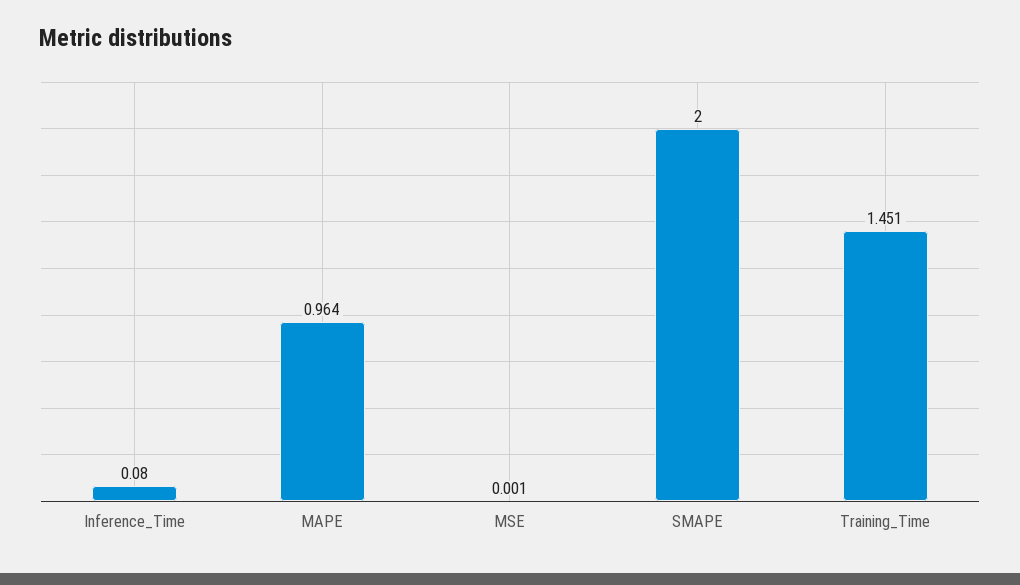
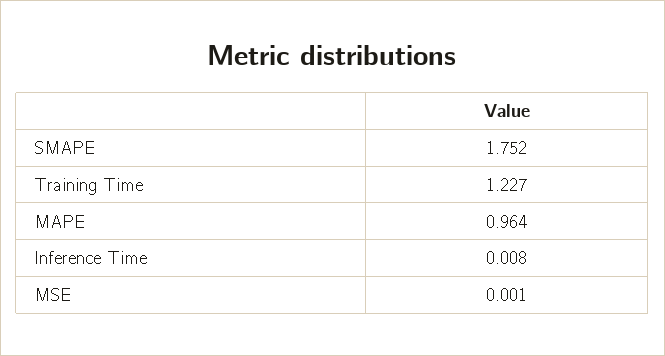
  {
-   "Inference_Time": 0.08,
+   "Inference_Time": 0.008,
    "MAPE": 0.964,
    "MSE": 0.001,
-   "SMAPE": 2,
+   "SMAPE": 1.752,
-   "Training_Time": 1.451
+   "Training_Time": 1.227
  }

